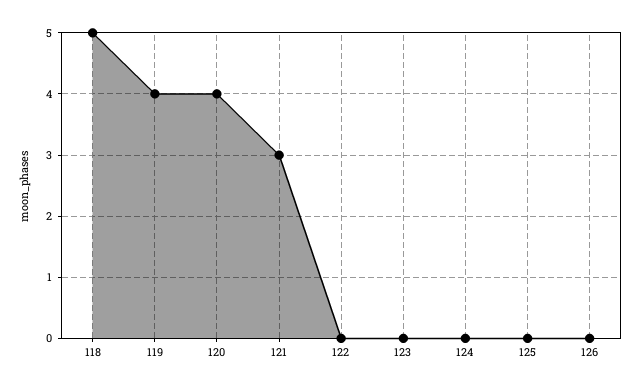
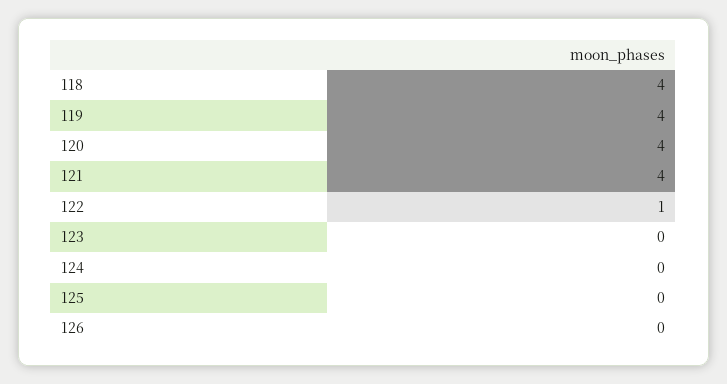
  {
-   "118": 5,
+   "118": 4,
    "119": 4,
    "120": 4,
-   "121": 3,
+   "121": 4,
-   "122": 0,
+   "122": 1,
    "123": 0,
    "124": 0,
    "125": 0,
    "126": 0
  }

